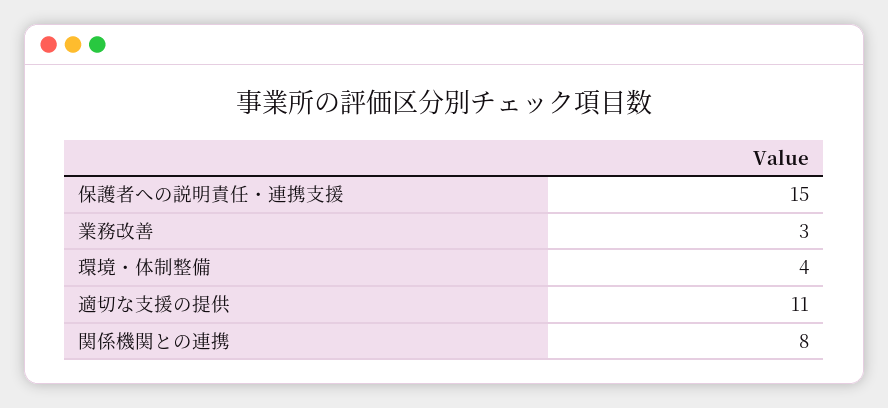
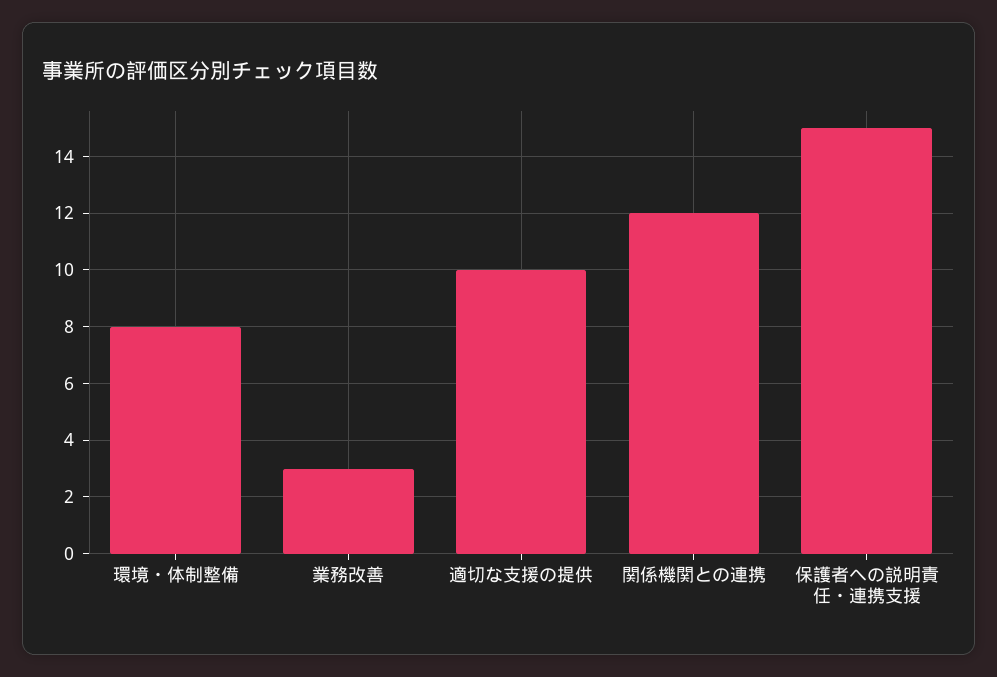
  {
    "保護者への説明責任・連携支援": 15,
    "業務改善": 3,
-   "環境・体制整備": 4,
+   "環境・体制整備": 8,
-   "適切な支援の提供": 11,
+   "適切な支援の提供": 10,
-   "関係機関との連携": 8
+   "関係機関との連携": 12
  }

